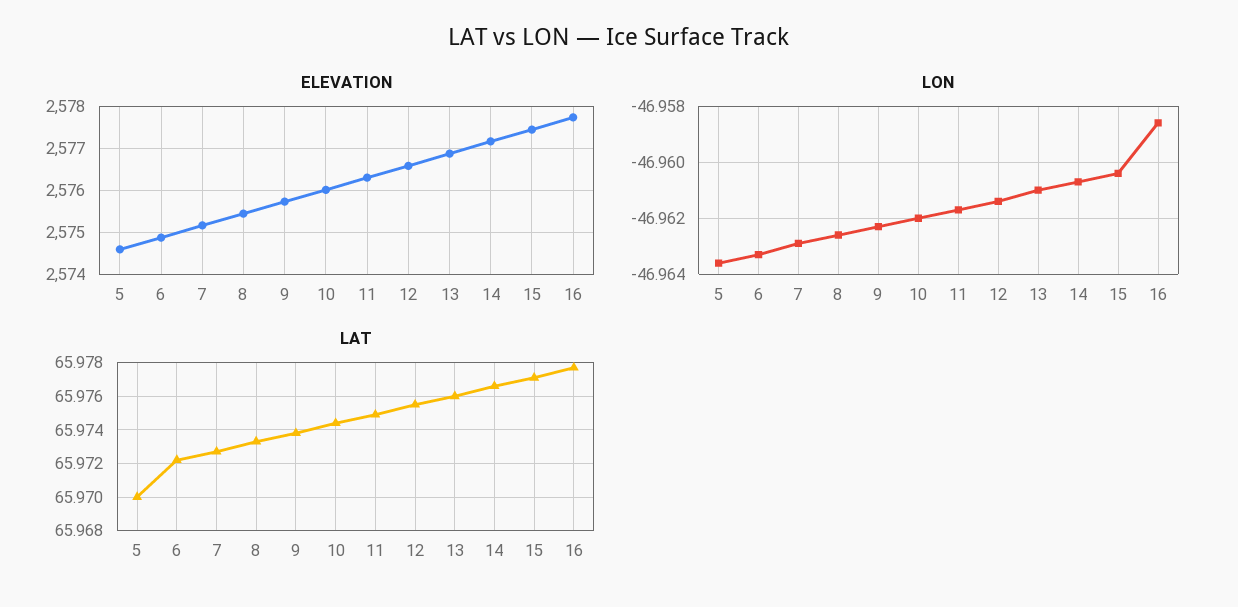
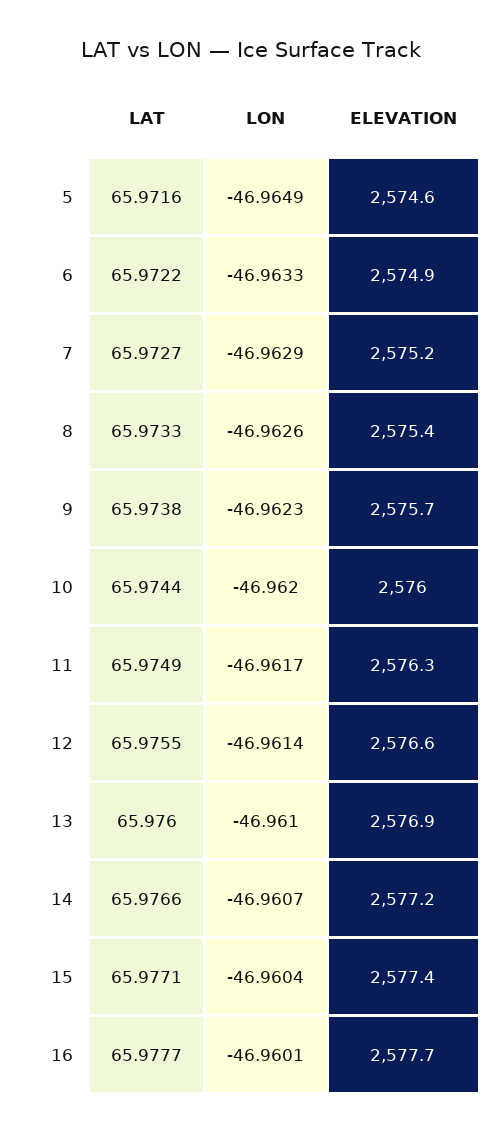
  {
    "ELEVATION": {
      "5": 2574.6,
      "6": 2574.9,
      "7": 2575.2,
      "8": 2575.4,
      "9": 2575.7,
      "10": 2576,
      "11": 2576.3,
      "12": 2576.6,
      "13": 2576.9,
      "14": 2577.2,
      "15": 2577.4,
      "16": 2577.7
    },
    "LON": {
-     "5": -46.9635,
+     "5": -46.9649,
      "6": -46.9633,
      "7": -46.9629,
      "8": -46.9626,
      "9": -46.9623,
      "10": -46.962,
      "11": -46.9617,
      "12": -46.9614,
      "13": -46.961,
      "14": -46.9607,
      "15": -46.9604,
-     "16": -46.9585
+     "16": -46.9601
    },
    "LAT": {
-     "5": 65.97,
+     "5": 65.9716,
      "6": 65.9722,
      "7": 65.9727,
      "8": 65.9733,
      "9": 65.9738,
      "10": 65.9744,
      "11": 65.9749,
      "12": 65.9755,
      "13": 65.976,
      "14": 65.9766,
      "15": 65.9771,
      "16": 65.9777
    }
  }

